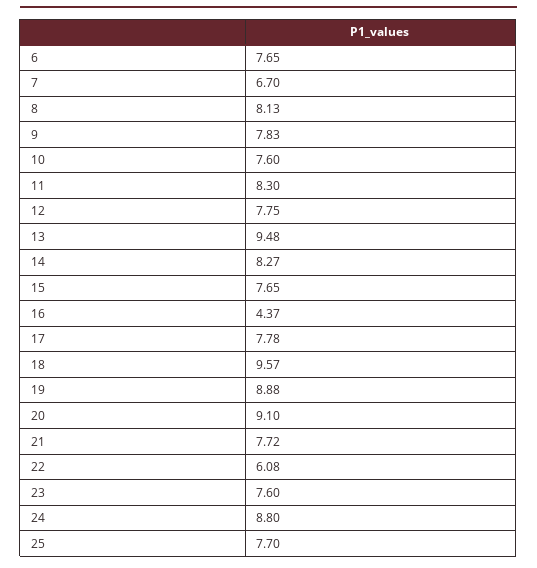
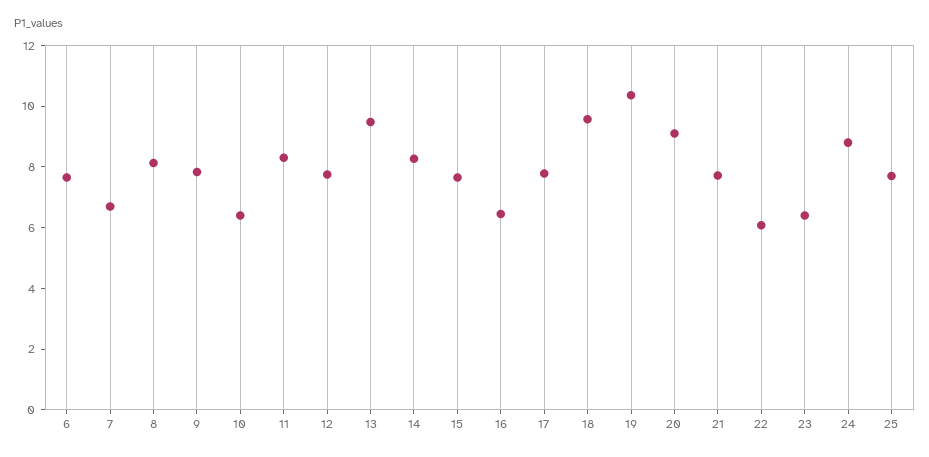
  {
    "6": 7.65,
    "7": 6.7,
    "8": 8.13,
    "9": 7.83,
-   "10": 7.6,
+   "10": 6.5,
    "11": 8.3,
    "12": 7.75,
    "13": 9.48,
    "14": 8.27,
    "15": 7.65,
-   "16": 4.37,
+   "16": 6.5,
    "17": 7.78,
    "18": 9.57,
-   "19": 8.88,
+   "19": 10.5,
    "20": 9.1,
    "21": 7.72,
    "22": 6.08,
-   "23": 7.6,
+   "23": 6.5,
    "24": 8.8,
    "25": 7.7
  }

